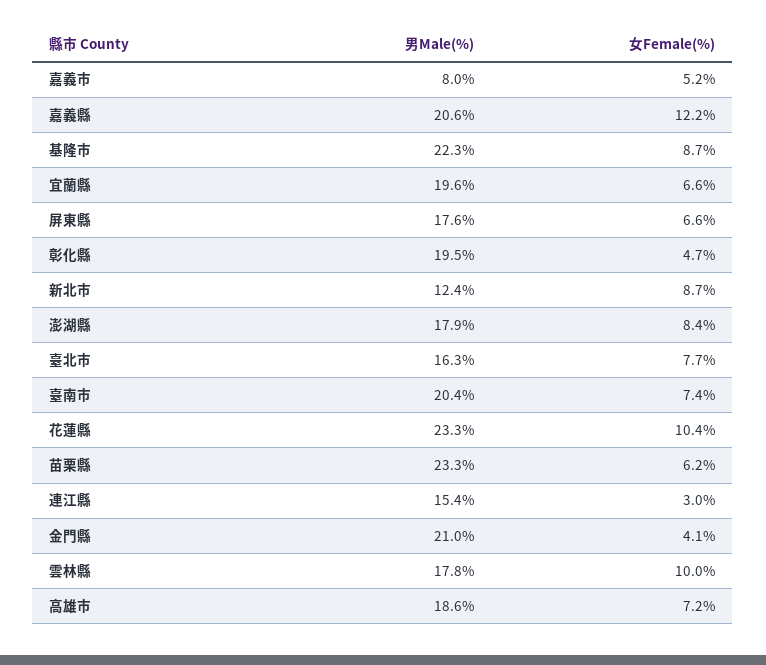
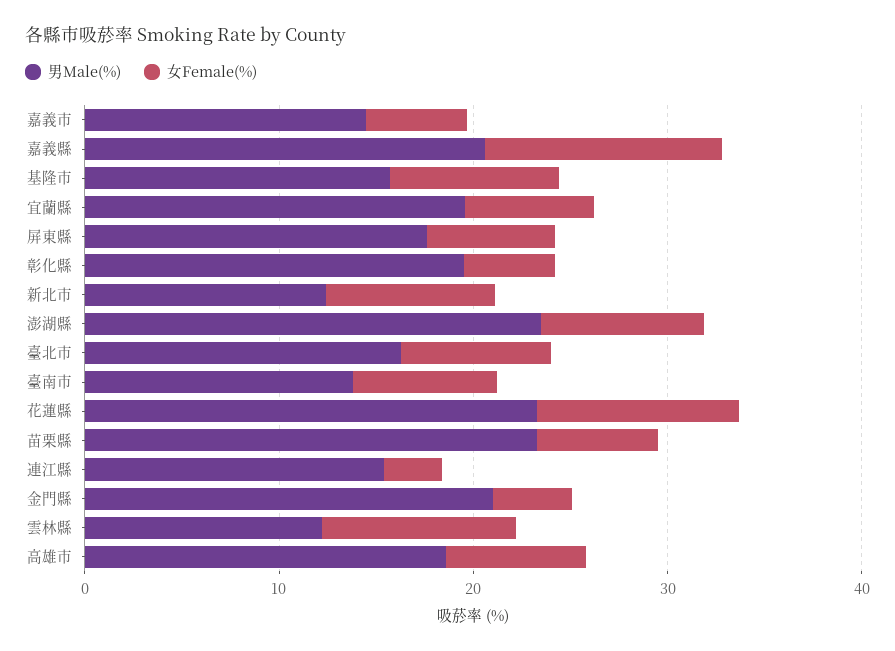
  {
    "男Male(%)": {
-     "嘉義市": 8,
+     "嘉義市": 14,
      "嘉義縣": 20.6,
-     "基隆市": 22.3,
+     "基隆市": 16,
      "宜蘭縣": 19.6,
      "屏東縣": 17.6,
      "彰化縣": 19.5,
      "新北市": 12.4,
-     "澎湖縣": 17.9,
+     "澎湖縣": 24,
      "臺北市": 16.3,
-     "臺南市": 20.4,
+     "臺南市": 14,
      "花蓮縣": 23.3,
      "苗栗縣": 23.3,
      "連江縣": 15.4,
      "金門縣": 21,
-     "雲林縣": 17.8,
+     "雲林縣": 12,
      "高雄市": 18.6
    },
    "女Female(%)": {
      "嘉義市": 5.2,
      "嘉義縣": 12.2,
      "基隆市": 8.7,
      "宜蘭縣": 6.6,
      "屏東縣": 6.6,
      "彰化縣": 4.7,
      "新北市": 8.7,
      "澎湖縣": 8.4,
      "臺北市": 7.7,
      "臺南市": 7.4,
      "花蓮縣": 10.4,
      "苗栗縣": 6.2,
      "連江縣": 3,
      "金門縣": 4.1,
      "雲林縣": 10,
      "高雄市": 7.2
    }
  }

